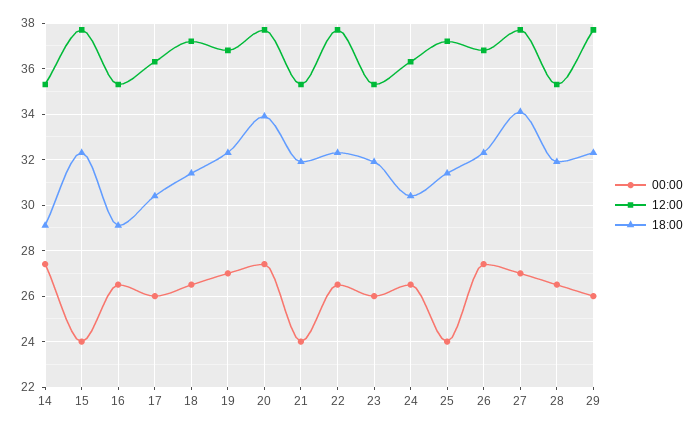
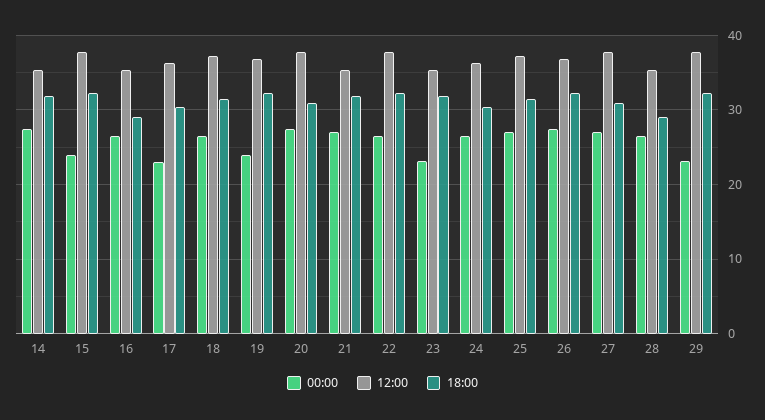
  {
    "00:00": {
      "14": 27.5,
      "15": 24,
      "16": 26.5,
-     "17": 26,
+     "17": 23,
      "18": 26.5,
-     "19": 27,
+     "19": 24,
      "20": 27.5,
-     "21": 24,
+     "21": 27,
      "22": 26.5,
-     "23": 26,
+     "23": 23,
      "24": 26.5,
-     "25": 24,
+     "25": 27,
      "26": 27.5,
      "27": 27,
      "28": 26.5,
-     "29": 26
+     "29": 23
    },
    "12:00": {
      "14": 35.5,
      "15": 37.5,
      "16": 35.5,
      "17": 36.5,
      "18": 37,
      "19": 37,
      "20": 37.5,
      "21": 35.5,
      "22": 37.5,
      "23": 35.5,
      "24": 36.5,
      "25": 37,
      "26": 37,
      "27": 37.5,
      "28": 35.5,
      "29": 37.5
    },
    "18:00": {
-     "14": 29,
+     "14": 32,
      "15": 32.5,
      "16": 29,
      "17": 30.5,
      "18": 31.5,
      "19": 32.5,
-     "20": 34,
+     "20": 31,
      "21": 32,
      "22": 32.5,
      "23": 32,
      "24": 30.5,
      "25": 31.5,
      "26": 32.5,
-     "27": 34,
+     "27": 31,
-     "28": 32,
+     "28": 29,
      "29": 32.5
    }
  }

